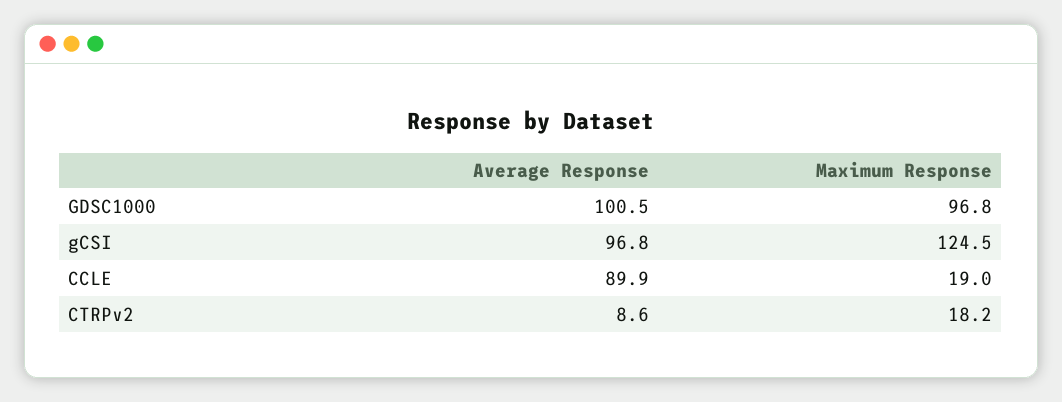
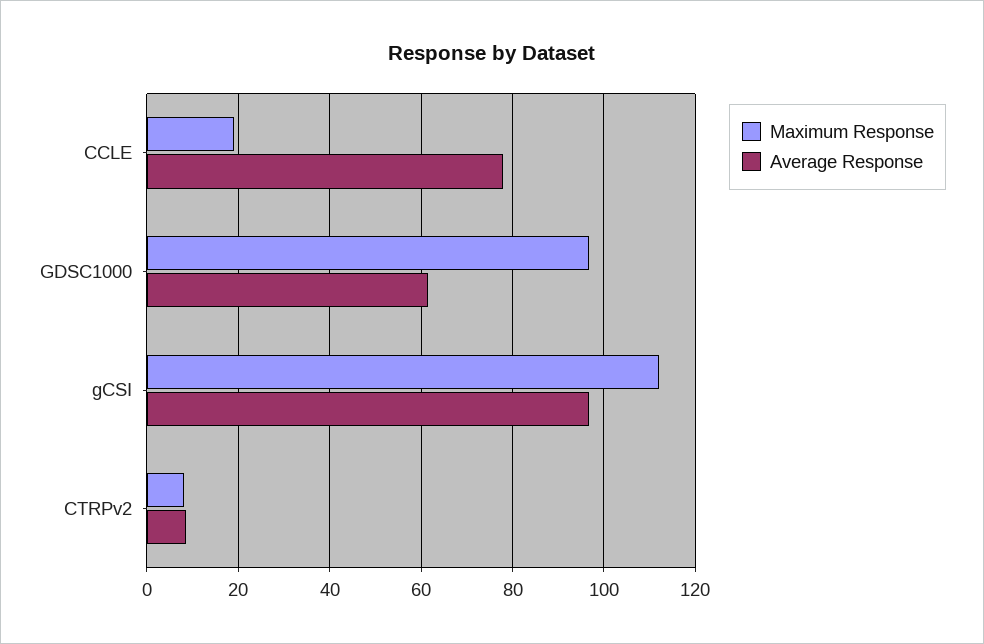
  {
    "Average Response": {
-     "GDSC1000": 100.5,
+     "GDSC1000": 62,
      "gCSI": 96.8,
-     "CCLE": 89.9,
+     "CCLE": 78,
      "CTRPv2": 8.6
    },
    "Maximum Response": {
      "GDSC1000": 96.8,
-     "gCSI": 124.5,
+     "gCSI": 112,
      "CCLE": 19,
-     "CTRPv2": 18.2
+     "CTRPv2": 8
    }
  }

